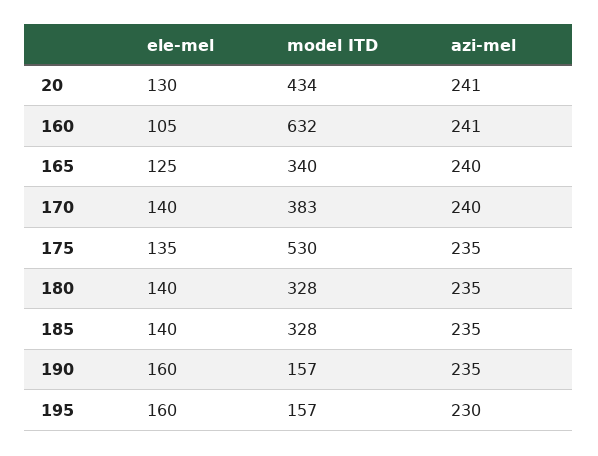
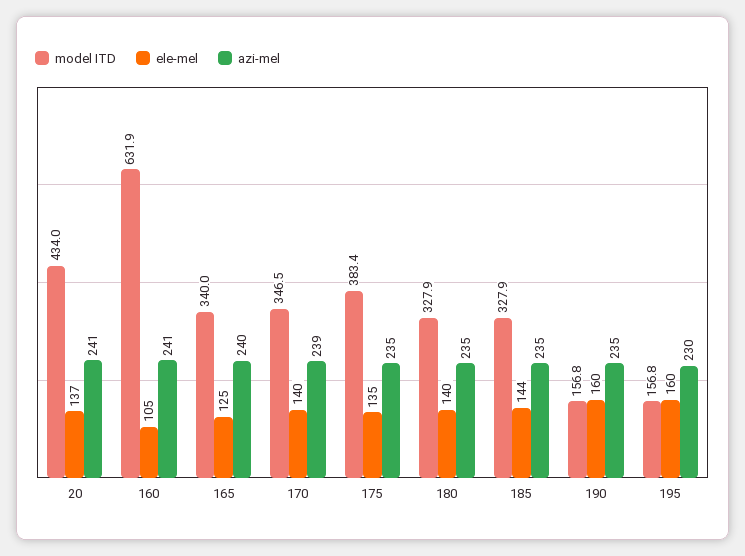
  {
    "ele-mel": {
-     "20": 130,
+     "20": 137,
      "160": 105,
      "165": 125,
      "170": 140,
      "175": 135,
      "180": 140,
-     "185": 140,
+     "185": 144,
      "190": 160,
      "195": 160
    },
    "model ITD": {
      "20": 434,
      "160": 631.9,
      "165": 340,
-     "170": 383,
+     "170": 346.5,
-     "175": 530,
+     "175": 383.4,
      "180": 327.9,
      "185": 327.9,
      "190": 156.8,
      "195": 156.8
    },
    "azi-mel": {
      "20": 241,
      "160": 241,
      "165": 240,
-     "170": 240,
+     "170": 239,
      "175": 235,
      "180": 235,
      "185": 235,
      "190": 235,
      "195": 230
    }
  }

